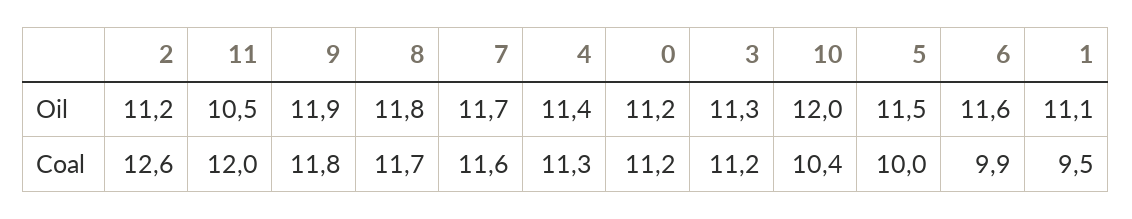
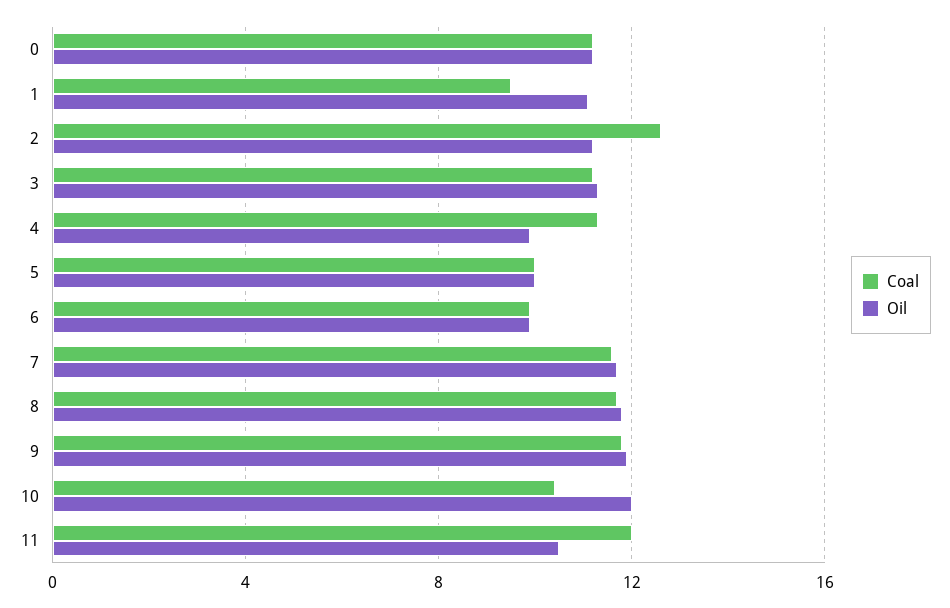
  {
    "Oil": {
      "2": 11.2,
      "11": 10.5,
      "9": 11.9,
      "8": 11.8,
      "7": 11.7,
-     "4": 11.4,
+     "4": 10,
      "0": 11.2,
      "3": 11.3,
      "10": 12,
-     "5": 11.5,
+     "5": 10,
-     "6": 11.6,
+     "6": 10,
      "1": 11.1
    },
    "Coal": {
      "2": 12.6,
      "11": 12,
      "9": 11.8,
      "8": 11.7,
      "7": 11.6,
      "4": 11.3,
      "0": 11.2,
      "3": 11.2,
      "10": 10.4,
      "5": 10,
      "6": 9.9,
      "1": 9.5
    }
  }

